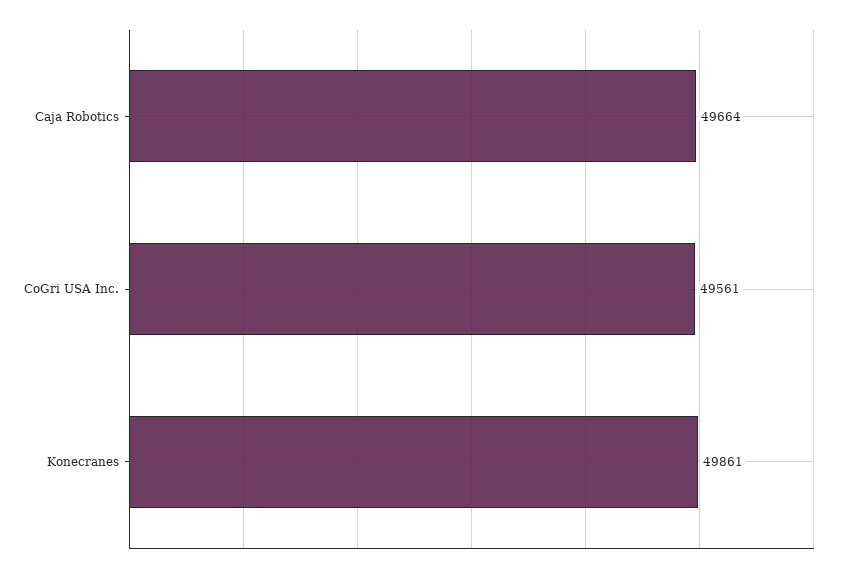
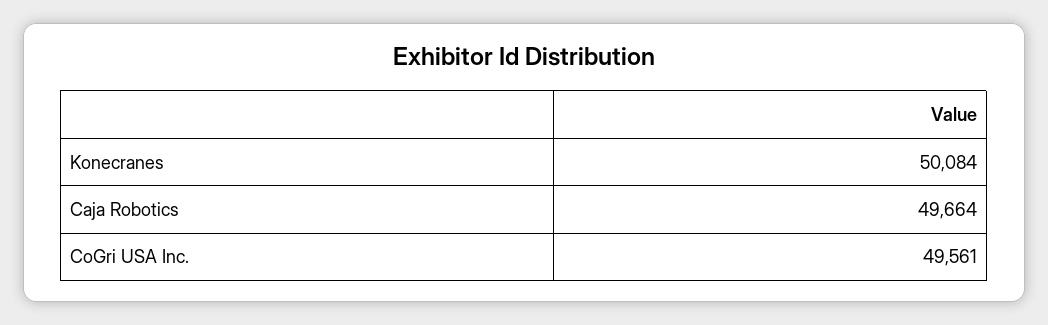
  {
    "Caja Robotics": 49664,
    "CoGri USA Inc.": 49561,
-   "Konecranes": 49861
+   "Konecranes": 50084
  }

